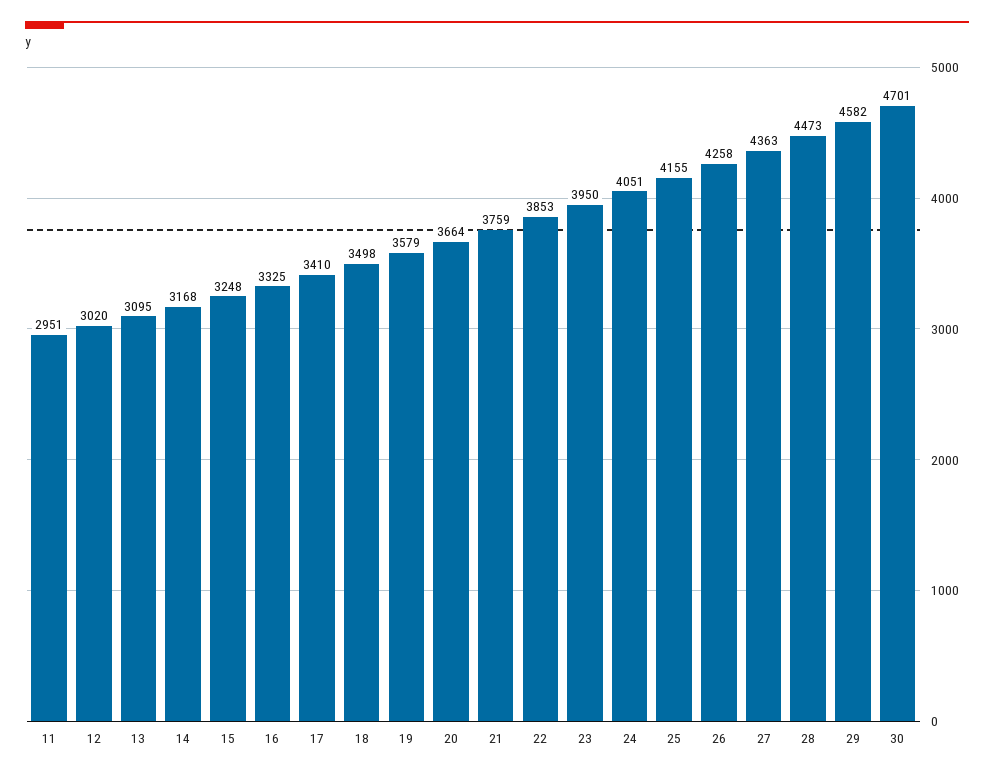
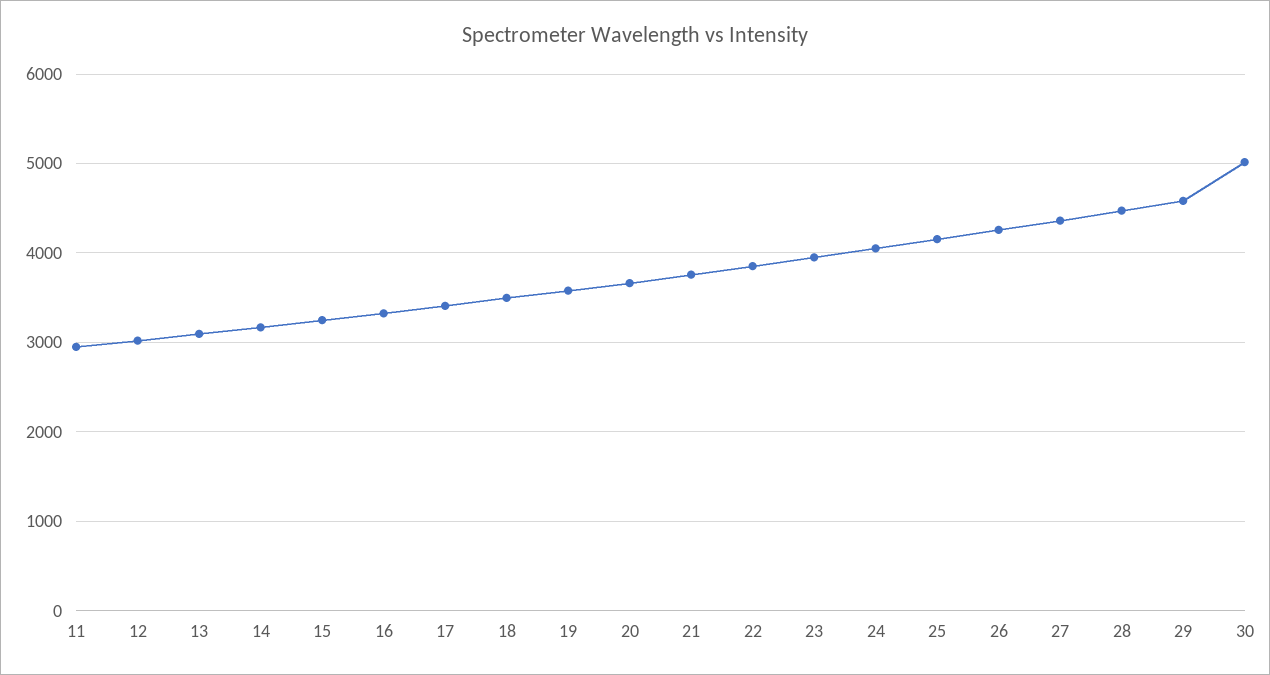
  {
    "11": 2951,
    "12": 3020,
    "13": 3095,
    "14": 3168,
    "15": 3248,
    "16": 3325,
    "17": 3410,
    "18": 3498,
    "19": 3579,
    "20": 3664,
    "21": 3759,
    "22": 3853,
    "23": 3950,
    "24": 4051,
    "25": 4155,
    "26": 4258,
    "27": 4363,
    "28": 4473,
    "29": 4582,
-   "30": 4701
+   "30": 5000
  }

